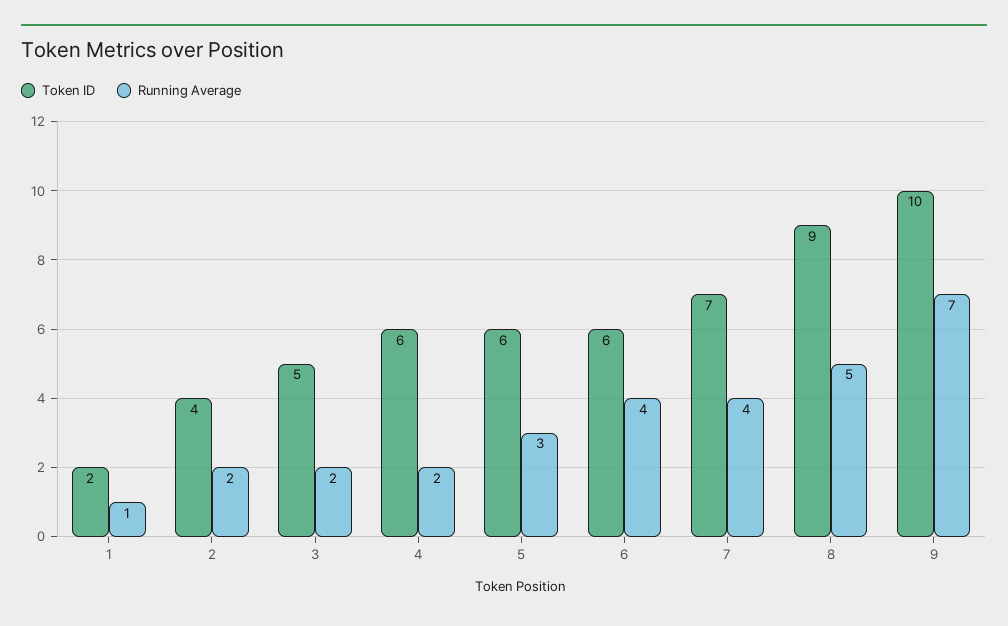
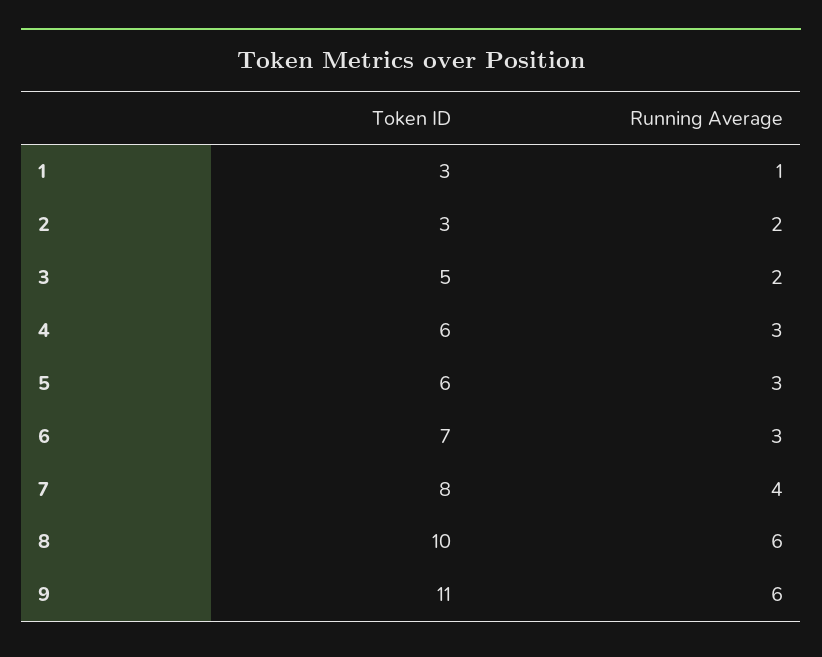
  {
    "Token ID": {
-     "1": 2,
+     "1": 3,
-     "2": 4,
+     "2": 3,
      "3": 5,
      "4": 6,
      "5": 6,
-     "6": 6,
+     "6": 7,
-     "7": 7,
+     "7": 8,
-     "8": 9,
+     "8": 10,
-     "9": 10
+     "9": 11
    },
    "Running Average": {
      "1": 1,
      "2": 2,
      "3": 2,
-     "4": 2,
+     "4": 3,
      "5": 3,
-     "6": 4,
+     "6": 3,
      "7": 4,
-     "8": 5,
+     "8": 6,
-     "9": 7
+     "9": 6
    }
  }

